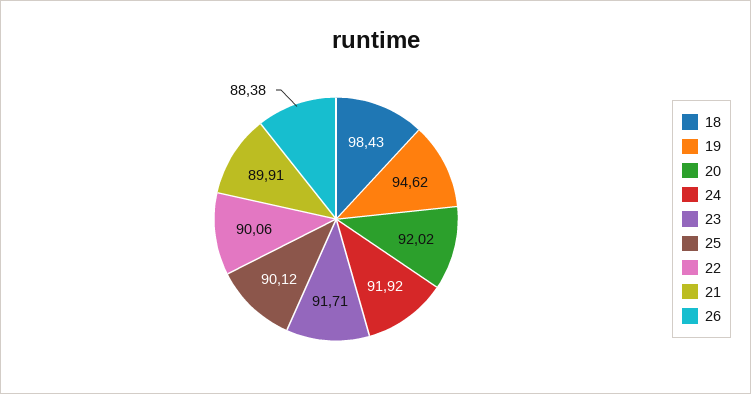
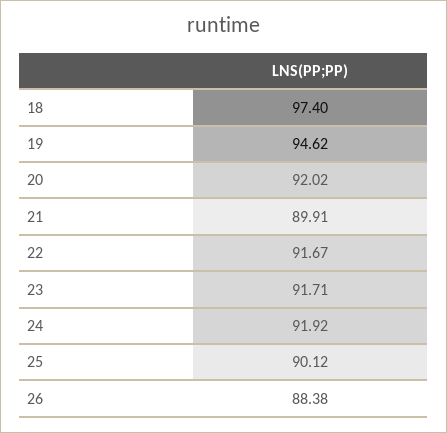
  {
-   "18": 98.43,
+   "18": 97.4,
    "19": 94.62,
    "20": 92.02,
    "24": 91.92,
    "23": 91.71,
    "25": 90.12,
-   "22": 90.06,
+   "22": 91.67,
    "21": 89.91,
    "26": 88.38
  }

